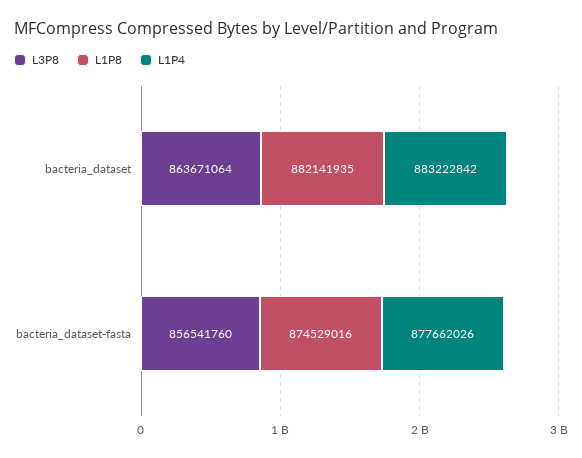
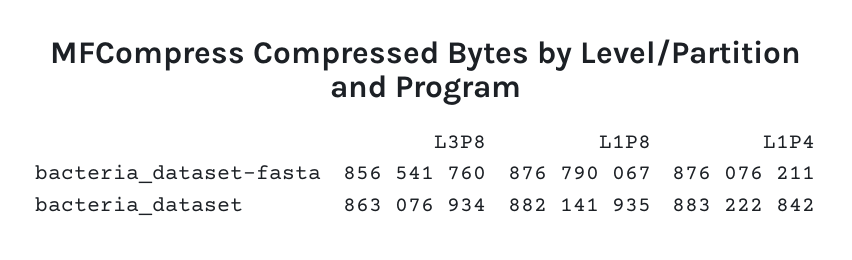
  {
    "L3P8": {
-     "bacteria_dataset": 863671064,
+     "bacteria_dataset": 863076934,
      "bacteria_dataset-fasta": 856541760
    },
    "L1P8": {
      "bacteria_dataset": 882141935,
-     "bacteria_dataset-fasta": 874529016
+     "bacteria_dataset-fasta": 876790067
    },
    "L1P4": {
      "bacteria_dataset": 883222842,
-     "bacteria_dataset-fasta": 877662026
+     "bacteria_dataset-fasta": 876076211
    }
  }

